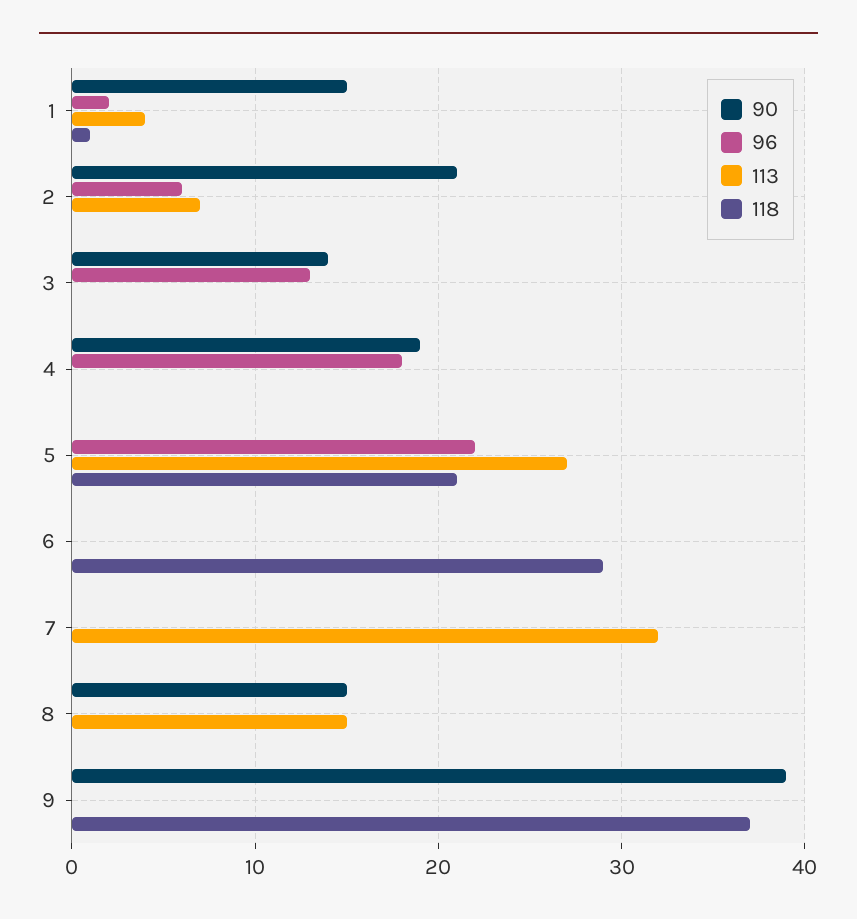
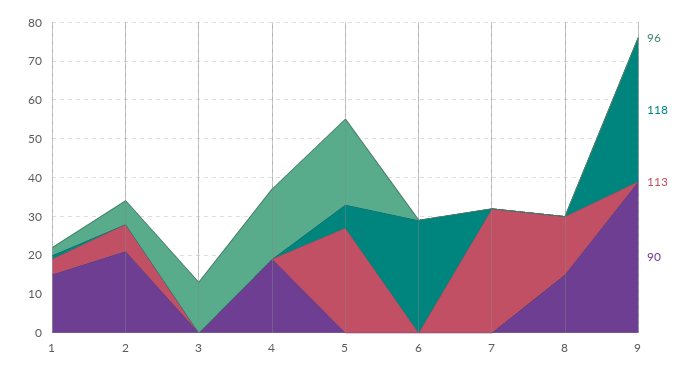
  {
    "90": {
      "1": 15,
      "2": 21,
-     "3": 14,
+     "3": 0,
      "4": 19,
      "5": 0,
      "6": 0,
      "7": 0,
      "8": 15,
      "9": 39
    },
    "96": {
      "1": 2,
      "2": 6,
      "3": 13,
      "4": 18,
      "5": 22,
      "6": 0,
      "7": 0,
      "8": 0,
      "9": 0
    },
    "113": {
      "1": 4,
      "2": 7,
      "3": 0,
      "4": 0,
      "5": 27,
      "6": 0,
      "7": 32,
      "8": 15,
      "9": 0
    },
    "118": {
      "1": 1,
      "2": 0,
      "3": 0,
      "4": 0,
-     "5": 21,
+     "5": 5,
      "6": 29,
      "7": 0,
      "8": 0,
      "9": 37
    }
  }

